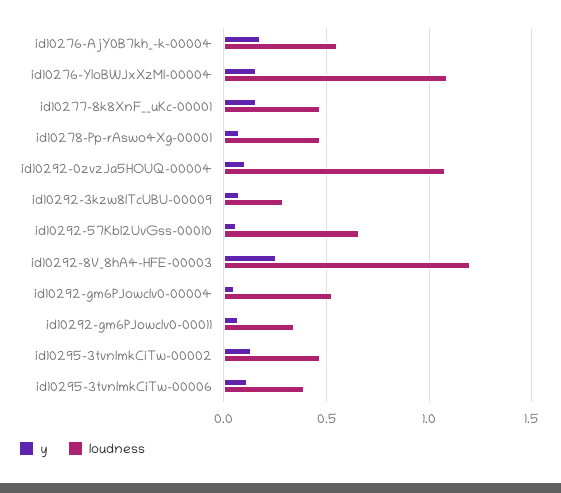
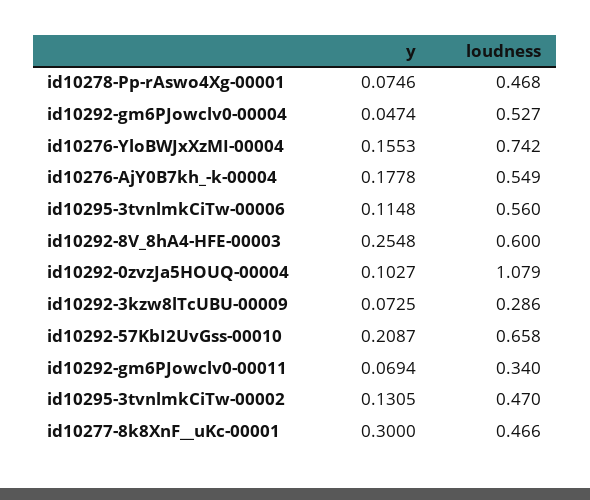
  {
    "y": {
      "id10276-AjY0B7kh_-k-00004": 0.1778,
      "id10276-YloBWJxXzMI-00004": 0.1553,
-     "id10277-8k8XnF__uKc-00001": 0.15,
+     "id10277-8k8XnF__uKc-00001": 0.3,
      "id10278-Pp-rAswo4Xg-00001": 0.0746,
      "id10292-0zvzJa5HOUQ-00004": 0.1027,
      "id10292-3kzw8lTcUBU-00009": 0.0725,
-     "id10292-57KbI2UvGss-00010": 0.05,
+     "id10292-57KbI2UvGss-00010": 0.2087,
      "id10292-8V_8hA4-HFE-00003": 0.2548,
      "id10292-gm6PJowclv0-00004": 0.0474,
      "id10292-gm6PJowclv0-00011": 0.0694,
      "id10295-3tvnlmkCiTw-00002": 0.1305,
      "id10295-3tvnlmkCiTw-00006": 0.1148
    },
    "loudness": {
      "id10276-AjY0B7kh_-k-00004": 0.549,
-     "id10276-YloBWJxXzMI-00004": 1.1,
+     "id10276-YloBWJxXzMI-00004": 0.742,
      "id10277-8k8XnF__uKc-00001": 0.466,
      "id10278-Pp-rAswo4Xg-00001": 0.468,
      "id10292-0zvzJa5HOUQ-00004": 1.079,
      "id10292-3kzw8lTcUBU-00009": 0.286,
      "id10292-57KbI2UvGss-00010": 0.658,
-     "id10292-8V_8hA4-HFE-00003": 1.2,
+     "id10292-8V_8hA4-HFE-00003": 0.6,
      "id10292-gm6PJowclv0-00004": 0.527,
      "id10292-gm6PJowclv0-00011": 0.34,
      "id10295-3tvnlmkCiTw-00002": 0.47,
-     "id10295-3tvnlmkCiTw-00006": 0.4
+     "id10295-3tvnlmkCiTw-00006": 0.56
    }
  }

